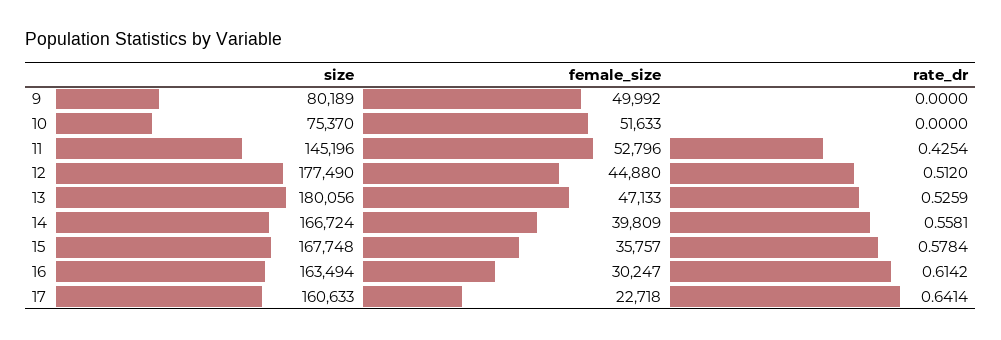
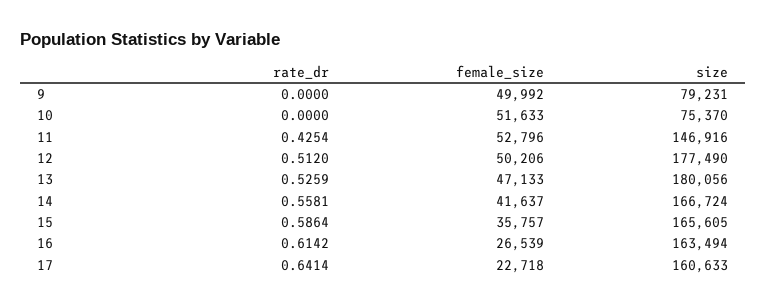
  {
    "size": {
-     "9": 80189,
+     "9": 79231,
      "10": 75370,
-     "11": 145196,
+     "11": 146916,
      "12": 177490,
      "13": 180056,
      "14": 166724,
-     "15": 167748,
+     "15": 165605,
      "16": 163494,
      "17": 160633
    },
    "female_size": {
      "9": 49992,
      "10": 51633,
      "11": 52796,
-     "12": 44880,
+     "12": 50206,
      "13": 47133,
-     "14": 39809,
+     "14": 41637,
      "15": 35757,
-     "16": 30247,
+     "16": 26539,
      "17": 22718
    },
    "rate_dr": {
      "9": 0,
      "10": 0,
      "11": 0.4254,
      "12": 0.512,
      "13": 0.5259,
      "14": 0.5581,
-     "15": 0.5784,
+     "15": 0.5864,
      "16": 0.6142,
      "17": 0.6414
    }
  }

